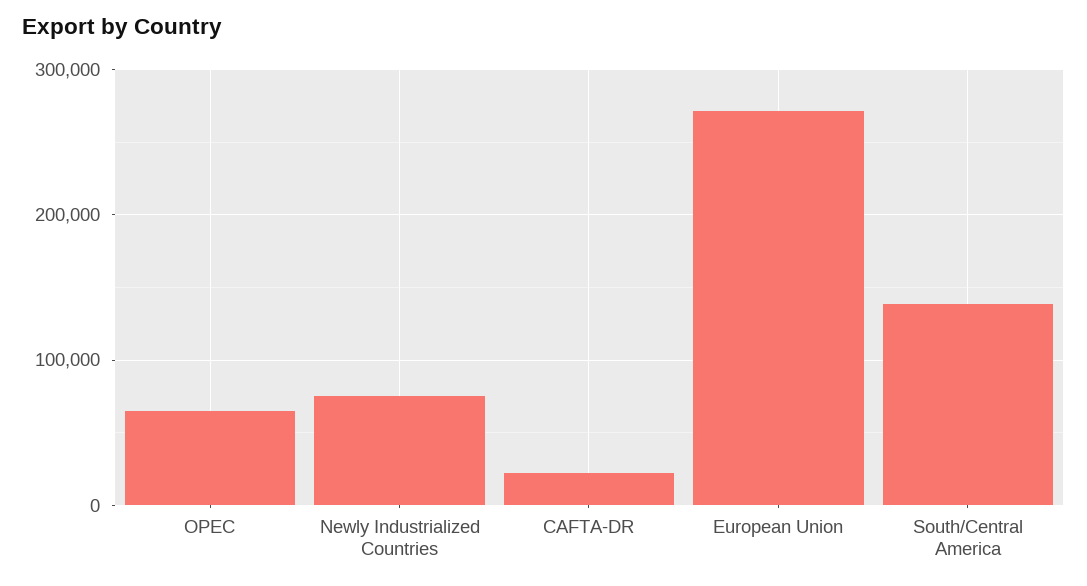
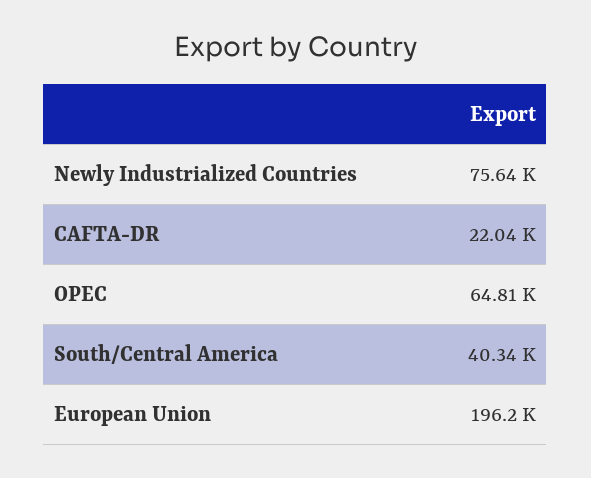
  {
    "OPEC": 64810,
    "Newly Industrialized Countries": 75640,
    "CAFTA-DR": 22040,
-   "European Union": 270000,
+   "European Union": 196200,
-   "South/Central America": 140000
+   "South/Central America": 40340
  }

